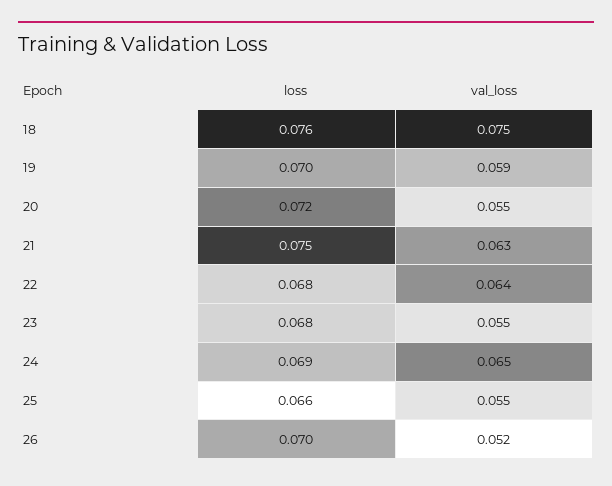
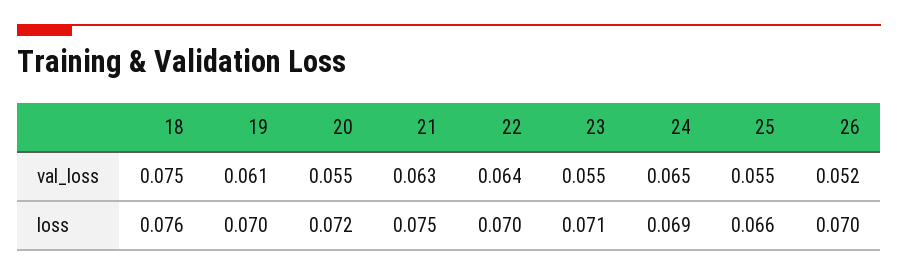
  {
    "loss": {
      "18": 0.076,
      "19": 0.07,
      "20": 0.072,
      "21": 0.075,
-     "22": 0.068,
+     "22": 0.07,
-     "23": 0.068,
+     "23": 0.071,
      "24": 0.069,
      "25": 0.066,
      "26": 0.07
    },
    "val_loss": {
      "18": 0.075,
-     "19": 0.059,
+     "19": 0.061,
      "20": 0.055,
      "21": 0.063,
      "22": 0.064,
      "23": 0.055,
      "24": 0.065,
      "25": 0.055,
      "26": 0.052
    }
  }

